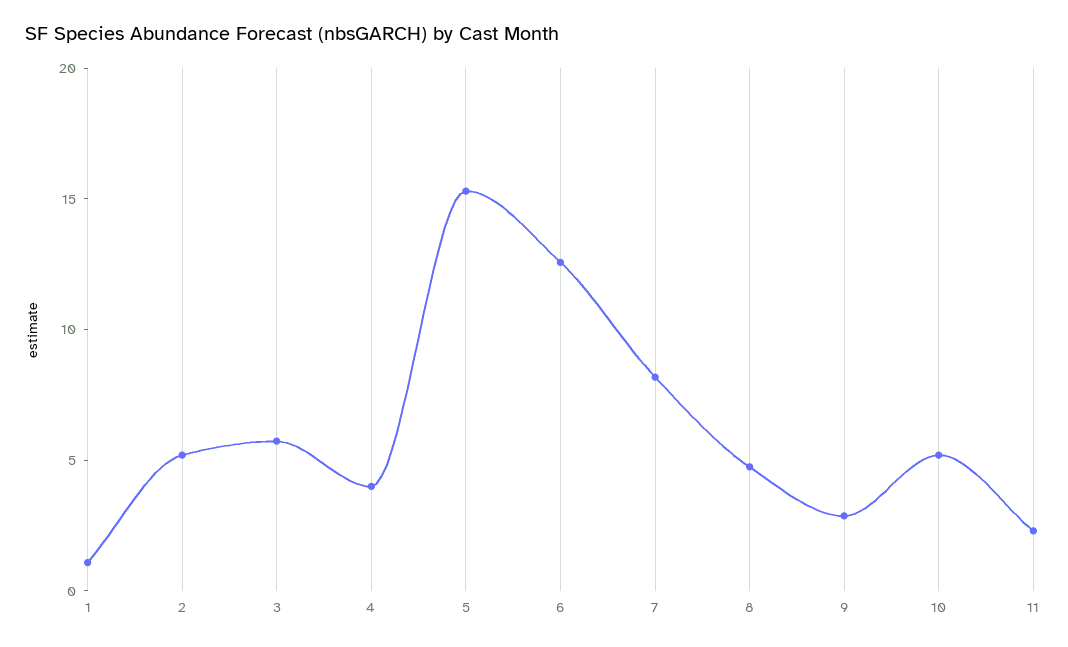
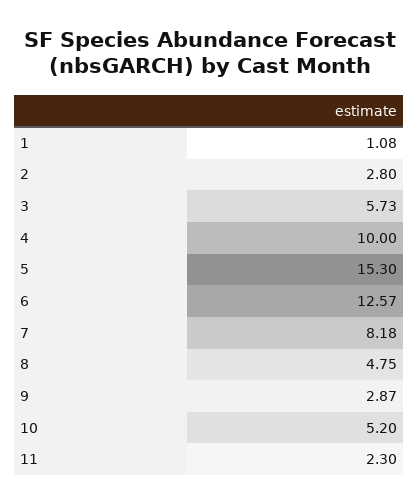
  {
    "1": 1.08,
-   "2": 5,
+   "2": 2.8,
    "3": 5.73,
-   "4": 4,
+   "4": 10,
    "5": 15.3,
    "6": 12.57,
    "7": 8.18,
    "8": 4.75,
    "9": 2.87,
    "10": 5.2,
    "11": 2.3
  }

